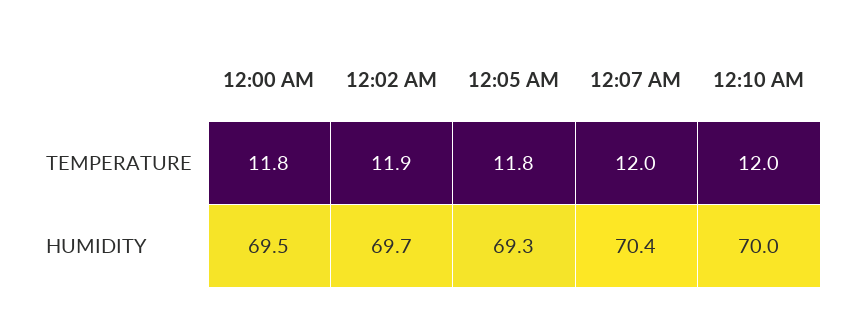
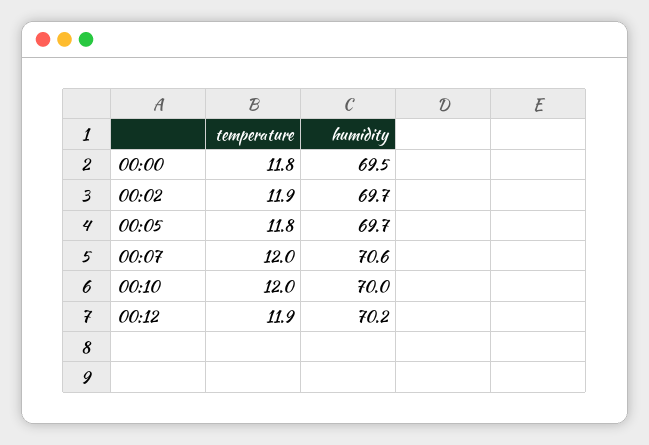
  {
    "12:00 AM": {
      "TEMPERATURE": 11.8,
      "HUMIDITY": 69.5
    },
    "12:02 AM": {
      "TEMPERATURE": 11.9,
      "HUMIDITY": 69.7
    },
    "12:05 AM": {
      "TEMPERATURE": 11.8,
-     "HUMIDITY": 69.3
+     "HUMIDITY": 69.7
    },
    "12:07 AM": {
      "TEMPERATURE": 12,
-     "HUMIDITY": 70.4
+     "HUMIDITY": 70.6
    },
    "12:10 AM": {
      "TEMPERATURE": 12,
      "HUMIDITY": 70
-   }
+   },
+   "00:12": {
+     "TEMPERATURE": 11.9,
+     "HUMIDITY": 70.2
+   }
  }

